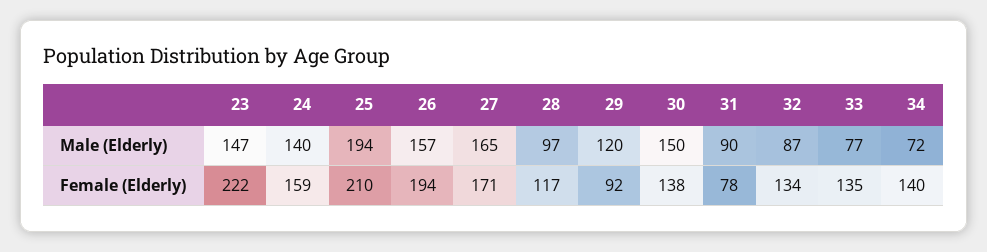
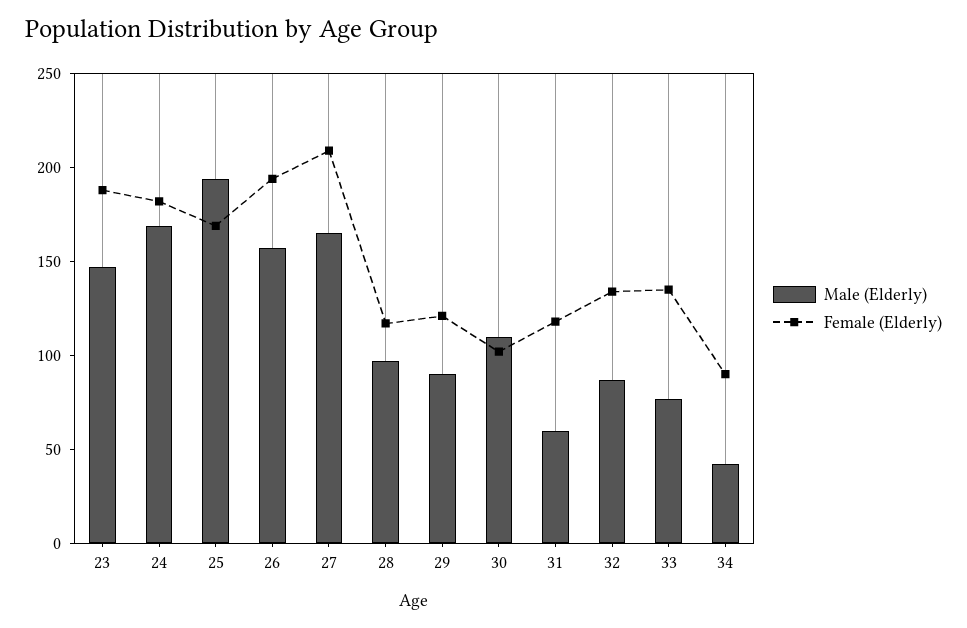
  {
    "Male (Elderly)": {
      "23": 147,
-     "24": 140,
+     "24": 170,
      "25": 194,
      "26": 157,
      "27": 165,
      "28": 97,
-     "29": 120,
+     "29": 90,
-     "30": 150,
+     "30": 110,
-     "31": 90,
+     "31": 60,
      "32": 87,
      "33": 77,
-     "34": 72
+     "34": 40
    },
    "Female (Elderly)": {
-     "23": 222,
+     "23": 190,
-     "24": 159,
+     "24": 180,
-     "25": 210,
+     "25": 170,
      "26": 194,
-     "27": 171,
+     "27": 210,
      "28": 117,
-     "29": 92,
+     "29": 120,
-     "30": 138,
+     "30": 100,
-     "31": 78,
+     "31": 120,
      "32": 134,
      "33": 135,
-     "34": 140
+     "34": 90
    }
  }

